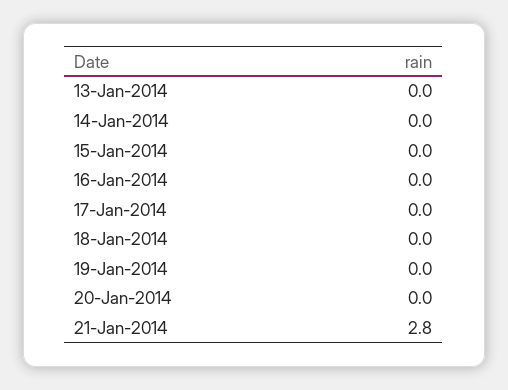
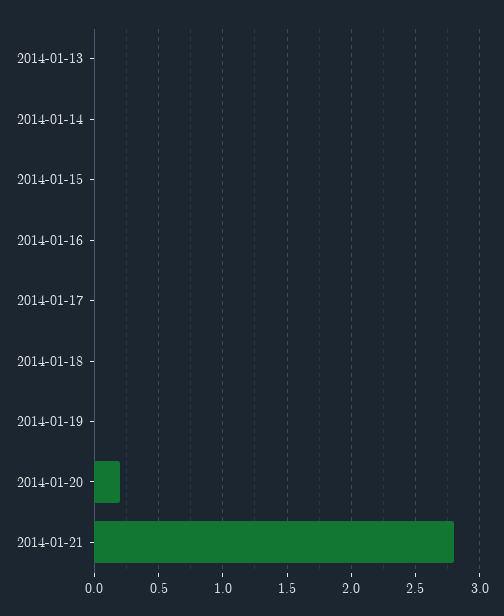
  {
    "13-Jan-2014": 0,
    "14-Jan-2014": 0,
    "15-Jan-2014": 0,
    "16-Jan-2014": 0,
    "17-Jan-2014": 0,
    "18-Jan-2014": 0,
    "19-Jan-2014": 0,
-   "20-Jan-2014": 0,
+   "20-Jan-2014": 0.2,
    "21-Jan-2014": 2.8
  }

